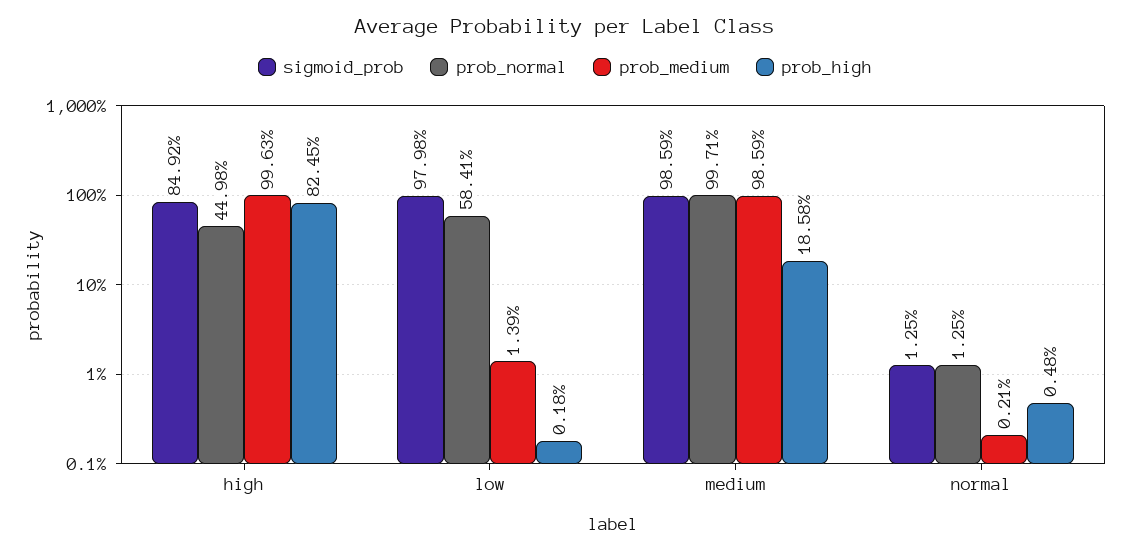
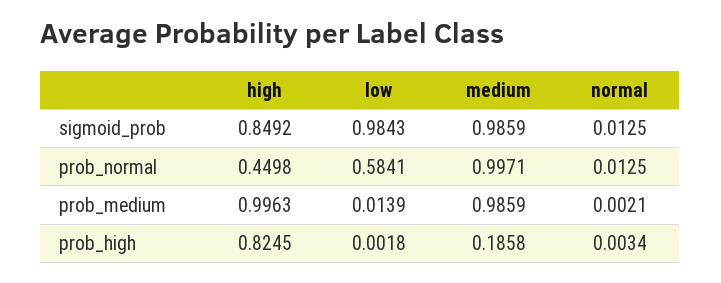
  {
    "sigmoid_prob": {
      "high": 0.8492,
-     "low": 0.9798,
+     "low": 0.9843,
      "medium": 0.9859,
      "normal": 0.0125
    },
    "prob_normal": {
      "high": 0.4498,
      "low": 0.5841,
      "medium": 0.9971,
      "normal": 0.0125
    },
    "prob_medium": {
      "high": 0.9963,
      "low": 0.0139,
      "medium": 0.9859,
      "normal": 0.0021
    },
    "prob_high": {
      "high": 0.8245,
      "low": 0.0018,
      "medium": 0.1858,
-     "normal": 0.0048
+     "normal": 0.0034
    }
  }

